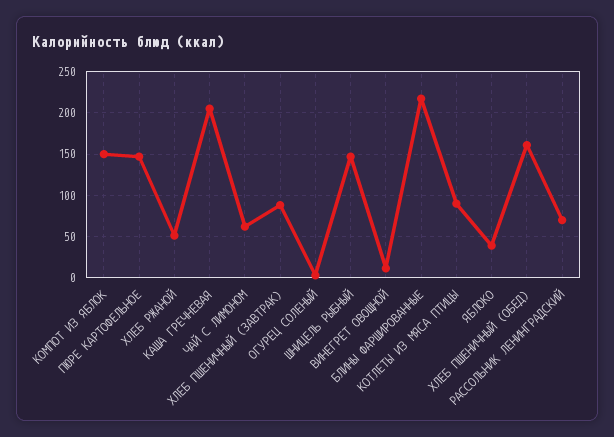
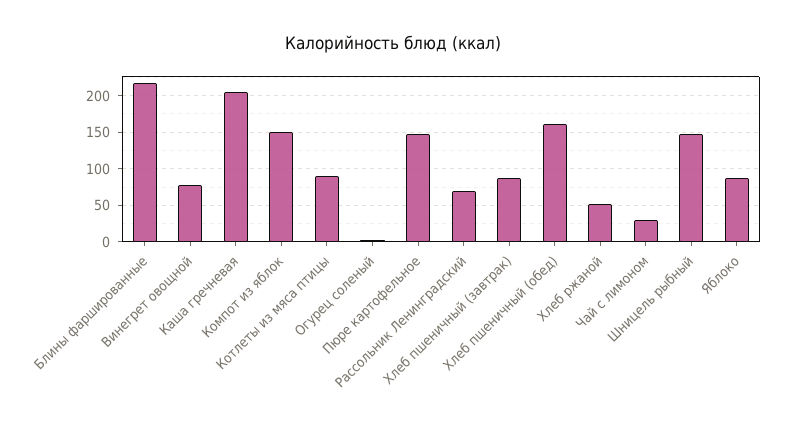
  {
    "КОМПОТ ИЗ ЯБЛОК": 150,
    "ПЮРЕ КАРТОФЕЛЬНОЕ": 150,
    "ХЛЕБ РЖАНОЙ": 50,
    "КАША ГРЕЧНЕВАЯ": 210,
-   "ЧАЙ С ЛИМОНОМ": 60,
+   "ЧАЙ С ЛИМОНОМ": 30,
    "ХЛЕБ ПШЕНИЧНЫЙ (ЗАВТРАК)": 90,
    "ОГУРЕЦ СОЛЕНЫЙ": 0,
    "ШНИЦЕЛЬ РЫБНЫЙ": 150,
-   "ВИНЕГРЕТ ОВОЩНОЙ": 10,
+   "ВИНЕГРЕТ ОВОЩНОЙ": 80,
    "БЛИНЫ ФАРШИРОВАННЫЕ": 220,
    "КОТЛЕТЫ ИЗ МЯСА ПТИЦЫ": 90,
-   "ЯБЛОКО": 40,
+   "ЯБЛОКО": 90,
    "ХЛЕБ ПШЕНИЧНЫЙ (ОБЕД)": 160,
    "РАССОЛЬНИК ЛЕНИНГРАДСКИЙ": 70
  }

